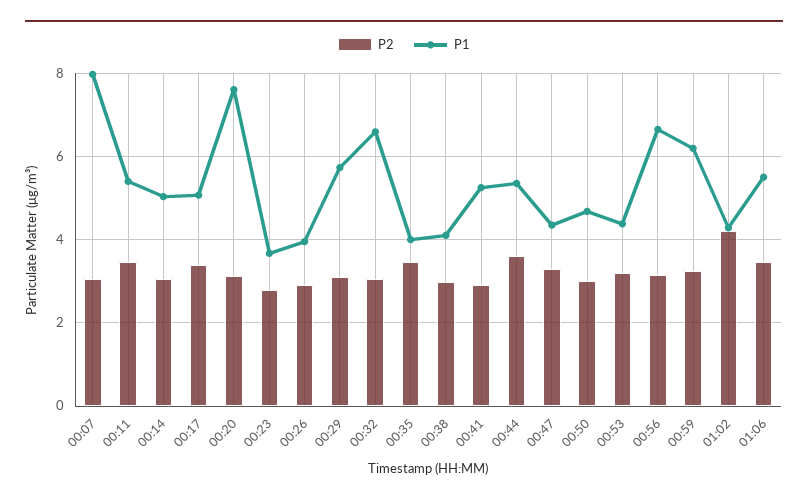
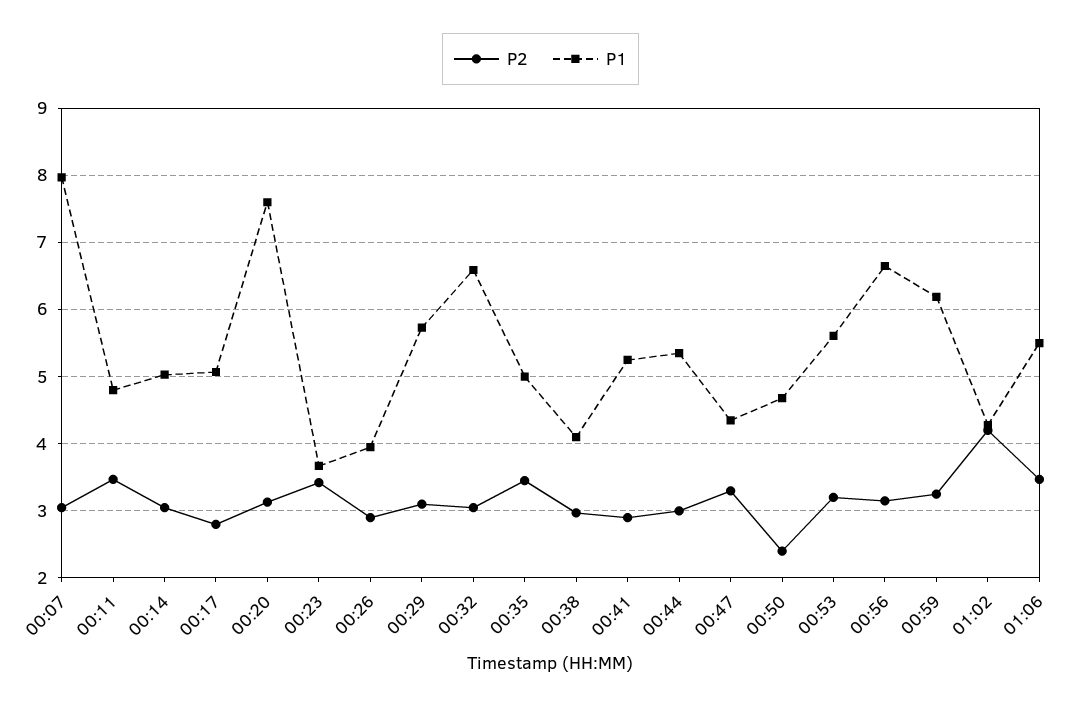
  {
    "P2": {
      "00:07": 3.1,
      "00:11": 3.5,
      "00:14": 3.1,
-     "00:17": 3.4,
+     "00:17": 2.8,
      "00:20": 3.1,
-     "00:23": 2.8,
+     "00:23": 3.4,
      "00:26": 2.9,
      "00:29": 3.1,
      "00:32": 3.1,
      "00:35": 3.5,
      "00:38": 3,
      "00:41": 2.9,
-     "00:44": 3.6,
+     "00:44": 3,
      "00:47": 3.3,
-     "00:50": 3,
+     "00:50": 2.4,
      "00:53": 3.2,
      "00:56": 3.2,
      "00:59": 3.3,
      "01:02": 4.2,
      "01:06": 3.5
    },
    "P1": {
      "00:07": 8,
-     "00:11": 5.4,
+     "00:11": 4.8,
      "00:14": 5,
      "00:17": 5.1,
      "00:20": 7.6,
      "00:23": 3.7,
      "00:26": 4,
      "00:29": 5.7,
      "00:32": 6.6,
-     "00:35": 4,
+     "00:35": 5,
      "00:38": 4.1,
      "00:41": 5.3,
      "00:44": 5.4,
      "00:47": 4.4,
      "00:50": 4.7,
-     "00:53": 4.4,
+     "00:53": 5.6,
      "00:56": 6.7,
      "00:59": 6.2,
      "01:02": 4.3,
      "01:06": 5.5
    }
  }

